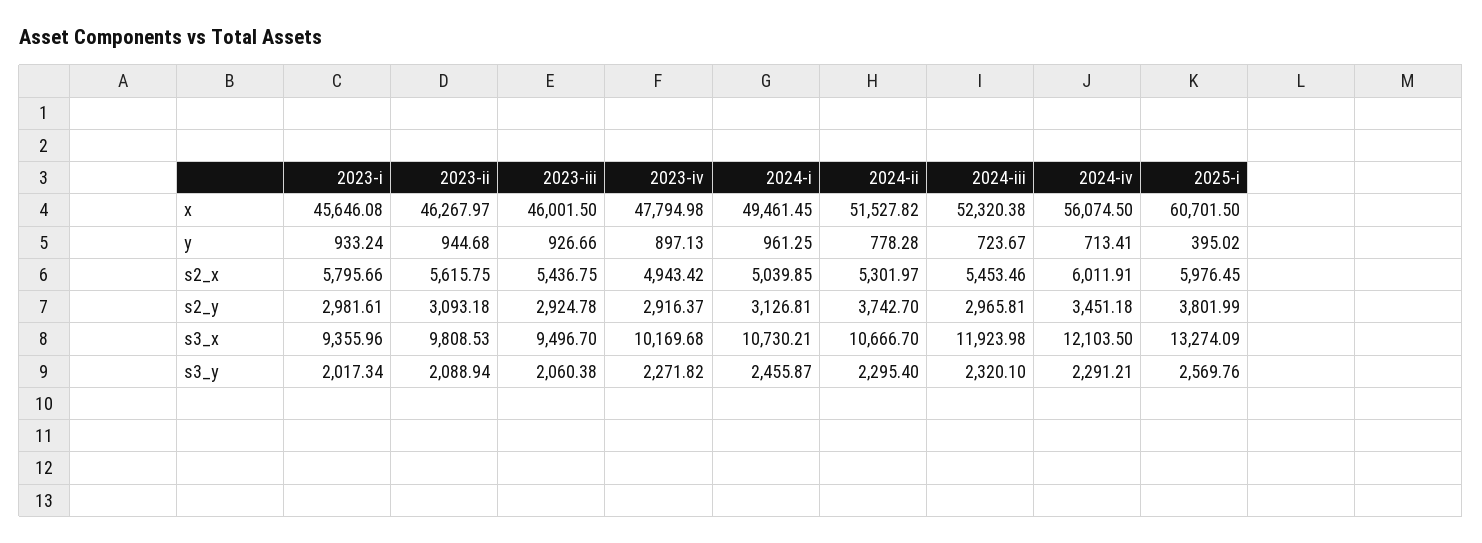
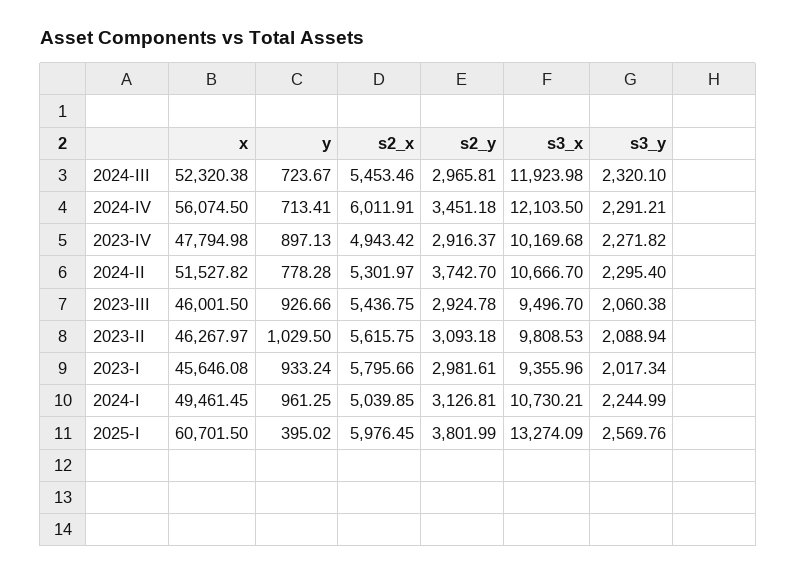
  {
    "2023-i": {
      "x": 45646.08,
      "y": 933.24,
      "s2_x": 5795.66,
      "s2_y": 2981.61,
      "s3_x": 9355.96,
      "s3_y": 2017.34
    },
    "2023-ii": {
      "x": 46267.97,
-     "y": 944.68,
+     "y": 1029.5,
      "s2_x": 5615.75,
      "s2_y": 3093.18,
      "s3_x": 9808.53,
      "s3_y": 2088.94
    },
    "2023-iii": {
      "x": 46001.5,
      "y": 926.66,
      "s2_x": 5436.75,
      "s2_y": 2924.78,
      "s3_x": 9496.7,
      "s3_y": 2060.38
    },
    "2023-iv": {
      "x": 47794.98,
      "y": 897.13,
      "s2_x": 4943.42,
      "s2_y": 2916.37,
      "s3_x": 10169.68,
      "s3_y": 2271.82
    },
    "2024-i": {
      "x": 49461.45,
      "y": 961.25,
      "s2_x": 5039.85,
      "s2_y": 3126.81,
      "s3_x": 10730.21,
-     "s3_y": 2455.87
+     "s3_y": 2244.99
    },
    "2024-ii": {
      "x": 51527.82,
      "y": 778.28,
      "s2_x": 5301.97,
      "s2_y": 3742.7,
      "s3_x": 10666.7,
      "s3_y": 2295.4
    },
    "2024-iii": {
      "x": 52320.38,
      "y": 723.67,
      "s2_x": 5453.46,
      "s2_y": 2965.81,
      "s3_x": 11923.98,
      "s3_y": 2320.1
    },
    "2024-iv": {
      "x": 56074.5,
      "y": 713.41,
      "s2_x": 6011.91,
      "s2_y": 3451.18,
      "s3_x": 12103.5,
      "s3_y": 2291.21
    },
    "2025-i": {
      "x": 60701.5,
      "y": 395.02,
      "s2_x": 5976.45,
      "s2_y": 3801.99,
      "s3_x": 13274.09,
      "s3_y": 2569.76
    }
  }

